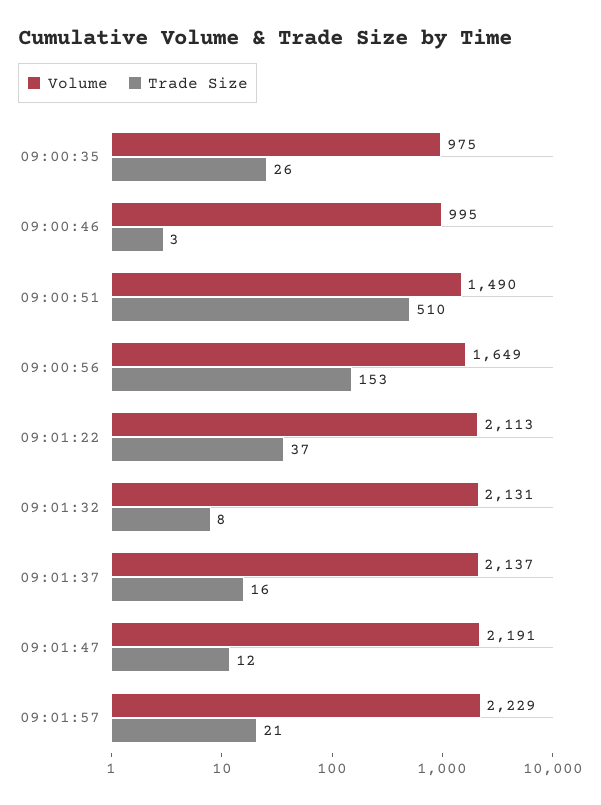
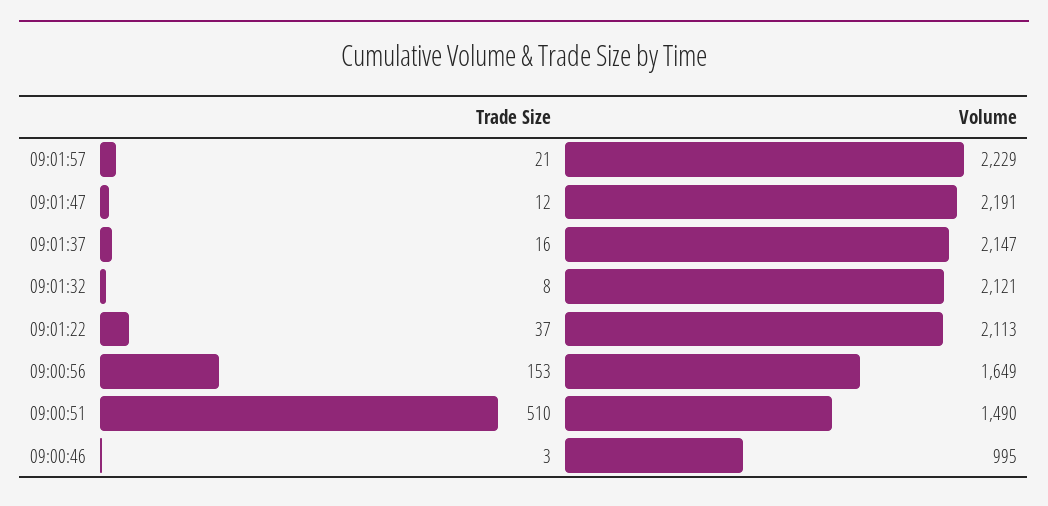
  {
    "Volume": {
-     "09:00:35": 975,
      "09:00:46": 995,
      "09:00:51": 1490,
      "09:00:56": 1649,
      "09:01:22": 2113,
-     "09:01:32": 2131,
+     "09:01:32": 2121,
-     "09:01:37": 2137,
+     "09:01:37": 2147,
      "09:01:47": 2191,
      "09:01:57": 2229
    },
    "Trade Size": {
-     "09:00:35": 26,
      "09:00:46": 3,
      "09:00:51": 510,
      "09:00:56": 153,
      "09:01:22": 37,
      "09:01:32": 8,
      "09:01:37": 16,
      "09:01:47": 12,
      "09:01:57": 21
    }
  }

